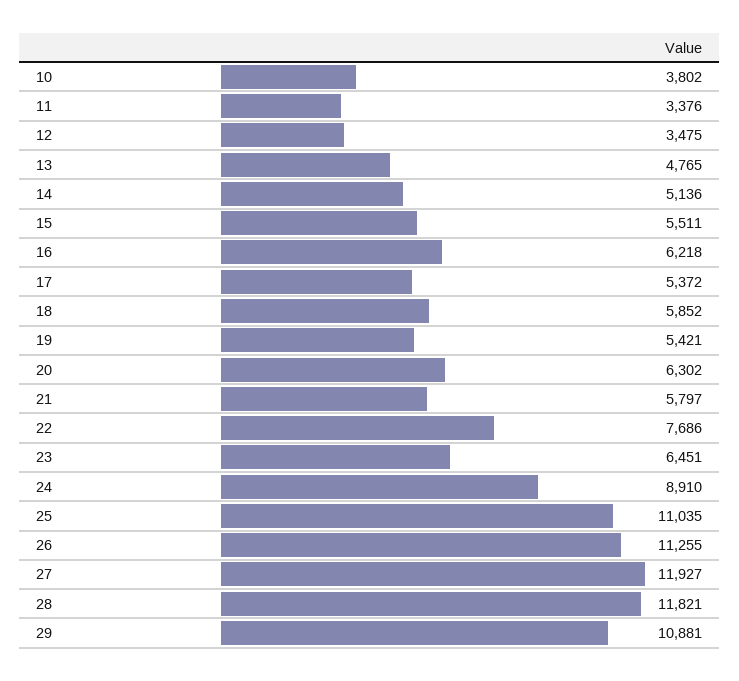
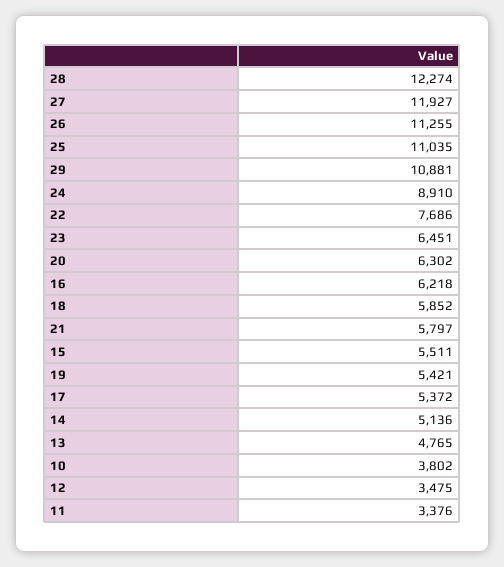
  {
    "10": 3802,
    "11": 3376,
    "12": 3475,
    "13": 4765,
    "14": 5136,
    "15": 5511,
    "16": 6218,
    "17": 5372,
    "18": 5852,
    "19": 5421,
    "20": 6302,
    "21": 5797,
    "22": 7686,
    "23": 6451,
    "24": 8910,
    "25": 11035,
    "26": 11255,
    "27": 11927,
-   "28": 11821,
+   "28": 12274,
    "29": 10881
  }

